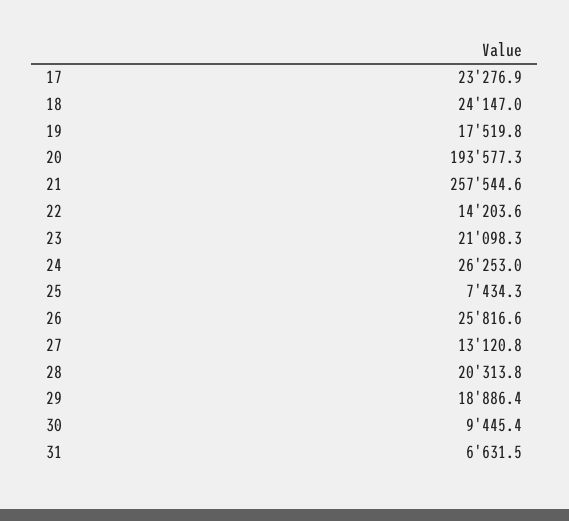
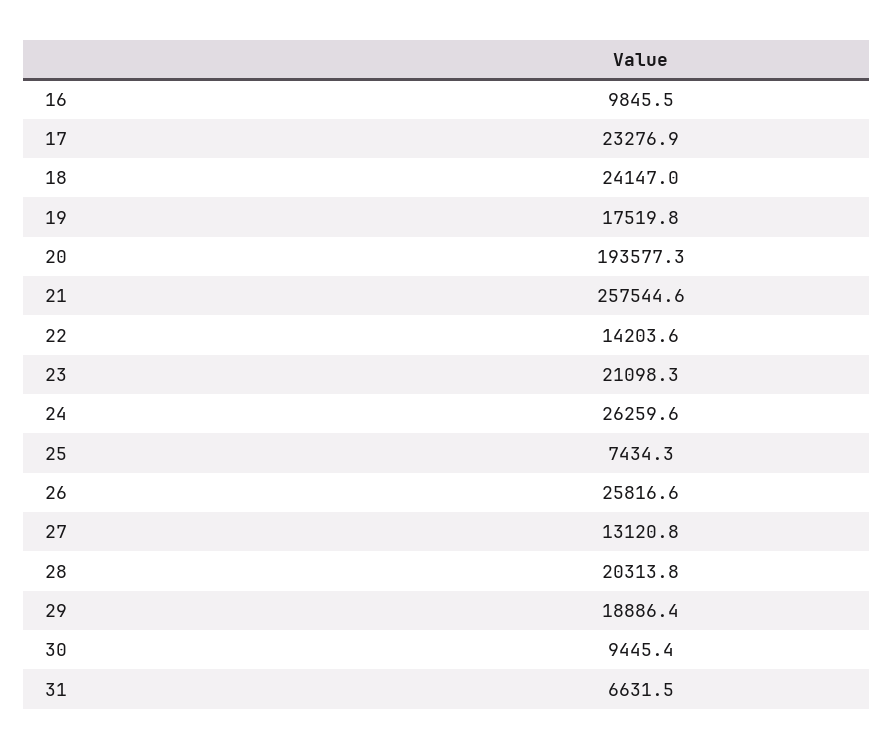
  {
    "17": 23276.9,
    "18": 24147,
    "19": 17519.8,
    "20": 193577.3,
    "21": 257544.6,
    "22": 14203.6,
    "23": 21098.3,
-   "24": 26253,
+   "24": 26259.6,
    "25": 7434.3,
    "26": 25816.6,
    "27": 13120.8,
    "28": 20313.8,
    "29": 18886.4,
    "30": 9445.4,
-   "31": 6631.5
+   "31": 6631.5,
+   "16": 9845.5
  }

